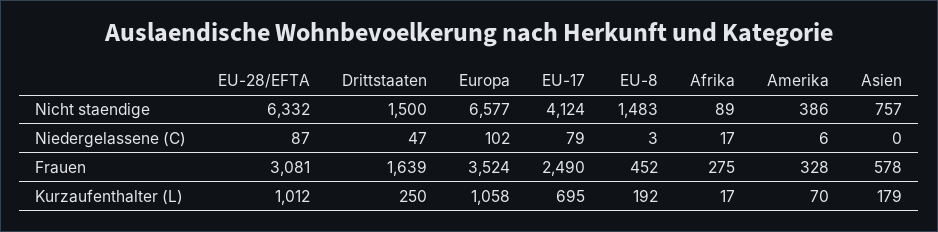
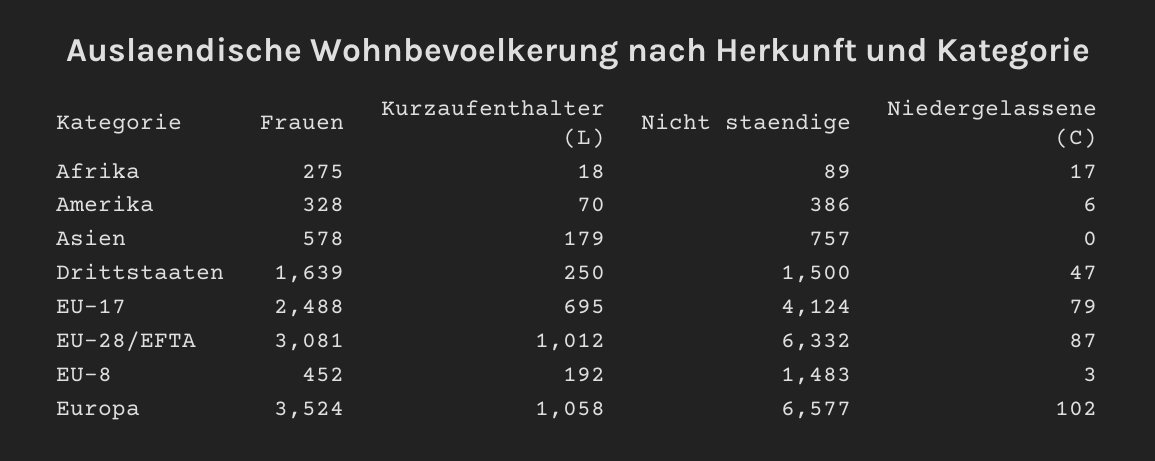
  {
    "EU-28/EFTA": {
      "Nicht staendige": 6332,
      "Niedergelassene (C)": 87,
      "Frauen": 3081,
      "Kurzaufenthalter (L)": 1012
    },
    "Drittstaaten": {
      "Nicht staendige": 1500,
      "Niedergelassene (C)": 47,
      "Frauen": 1639,
      "Kurzaufenthalter (L)": 250
    },
    "Europa": {
      "Nicht staendige": 6577,
      "Niedergelassene (C)": 102,
      "Frauen": 3524,
      "Kurzaufenthalter (L)": 1058
    },
    "EU-17": {
      "Nicht staendige": 4124,
      "Niedergelassene (C)": 79,
-     "Frauen": 2490,
+     "Frauen": 2488,
      "Kurzaufenthalter (L)": 695
    },
    "EU-8": {
      "Nicht staendige": 1483,
      "Niedergelassene (C)": 3,
      "Frauen": 452,
      "Kurzaufenthalter (L)": 192
    },
    "Afrika": {
      "Nicht staendige": 89,
      "Niedergelassene (C)": 17,
      "Frauen": 275,
-     "Kurzaufenthalter (L)": 17
+     "Kurzaufenthalter (L)": 18
    },
    "Amerika": {
      "Nicht staendige": 386,
      "Niedergelassene (C)": 6,
      "Frauen": 328,
      "Kurzaufenthalter (L)": 70
    },
    "Asien": {
      "Nicht staendige": 757,
      "Niedergelassene (C)": 0,
      "Frauen": 578,
      "Kurzaufenthalter (L)": 179
    }
  }

